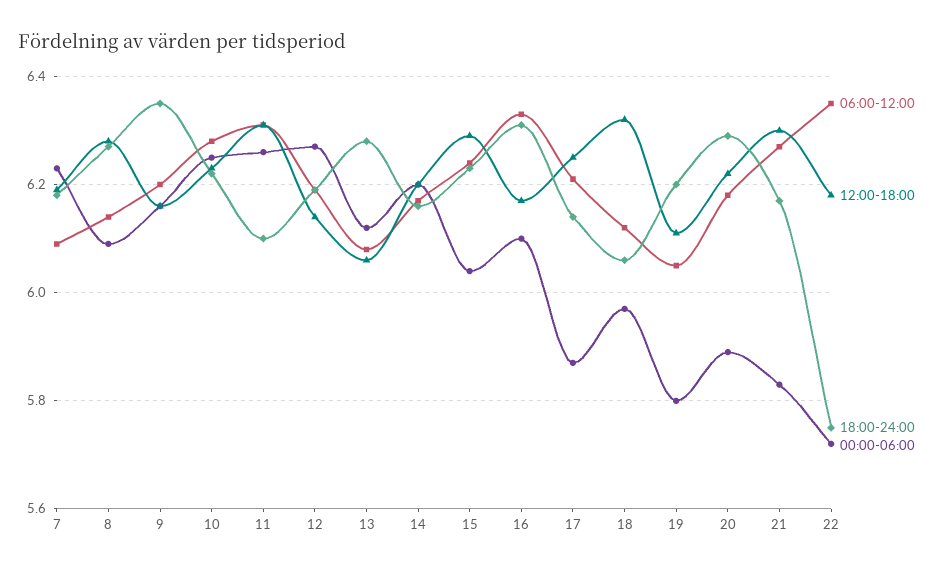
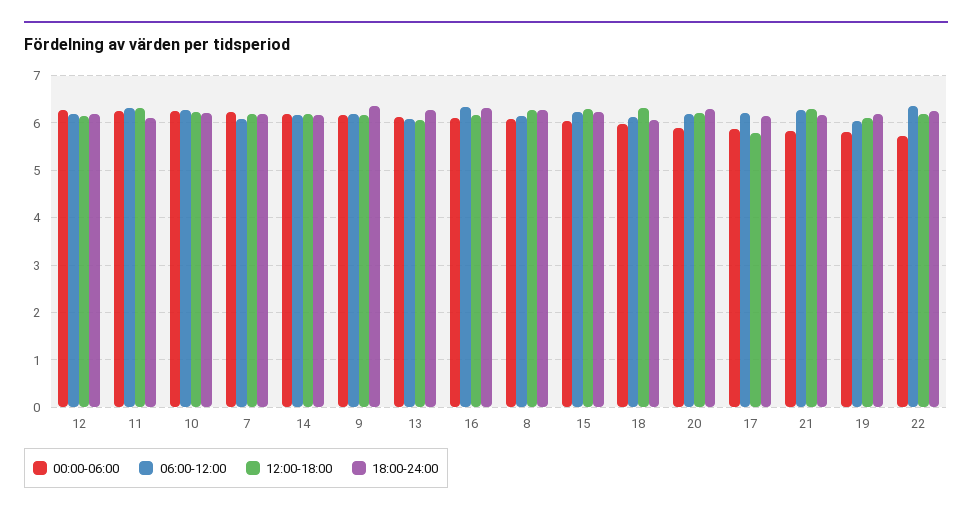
  {
    "06:00-12:00": {
      "7": 6.1,
      "8": 6.15,
      "9": 6.2,
      "10": 6.3,
      "11": 6.3,
      "12": 6.2,
      "13": 6.1,
      "14": 6.15,
      "15": 6.25,
      "16": 6.35,
      "17": 6.2,
      "18": 6.1,
      "19": 6.05,
      "20": 6.2,
      "21": 6.25,
      "22": 6.35
    },
    "12:00-18:00": {
      "7": 6.2,
      "8": 6.3,
      "9": 6.15,
      "10": 6.25,
      "11": 6.3,
      "12": 6.15,
      "13": 6.05,
      "14": 6.2,
      "15": 6.3,
      "16": 6.15,
-     "17": 6.25,
+     "17": 5.8,
      "18": 6.3,
      "19": 6.1,
      "20": 6.2,
      "21": 6.3,
      "22": 6.2
    },
    "18:00-24:00": {
      "7": 6.2,
      "8": 6.25,
      "9": 6.35,
      "10": 6.2,
      "11": 6.1,
      "12": 6.2,
      "13": 6.3,
      "14": 6.15,
      "15": 6.25,
      "16": 6.3,
      "17": 6.15,
      "18": 6.05,
      "19": 6.2,
      "20": 6.3,
      "21": 6.15,
-     "22": 5.75
+     "22": 6.2
    },
    "00:00-06:00": {
      "7": 6.25,
      "8": 6.1,
      "9": 6.15,
      "10": 6.25,
      "11": 6.25,
      "12": 6.25,
      "13": 6.1,
      "14": 6.2,
      "15": 6.05,
      "16": 6.1,
      "17": 5.85,
      "18": 5.95,
      "19": 5.8,
      "20": 5.9,
      "21": 5.85,
      "22": 5.7
    }
  }

